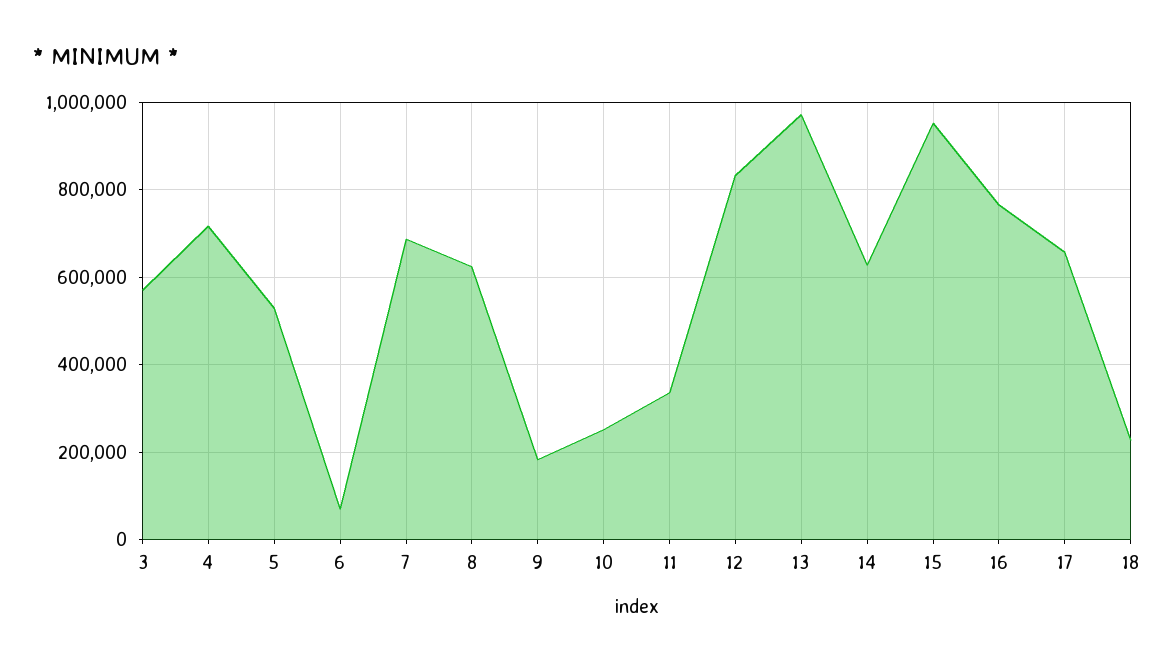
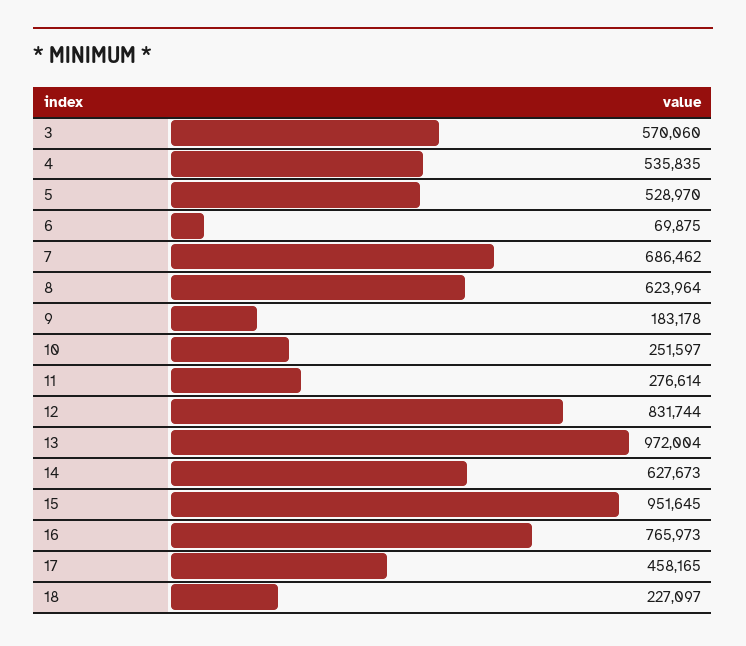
  {
    "3": 570060,
-   "4": 720000,
+   "4": 535835,
    "5": 528970,
    "6": 69875,
    "7": 686462,
    "8": 623964,
    "9": 183178,
    "10": 251597,
-   "11": 340000,
+   "11": 276614,
    "12": 831744,
    "13": 972004,
    "14": 627673,
    "15": 951645,
    "16": 765973,
-   "17": 660000,
+   "17": 458165,
    "18": 227097
  }

